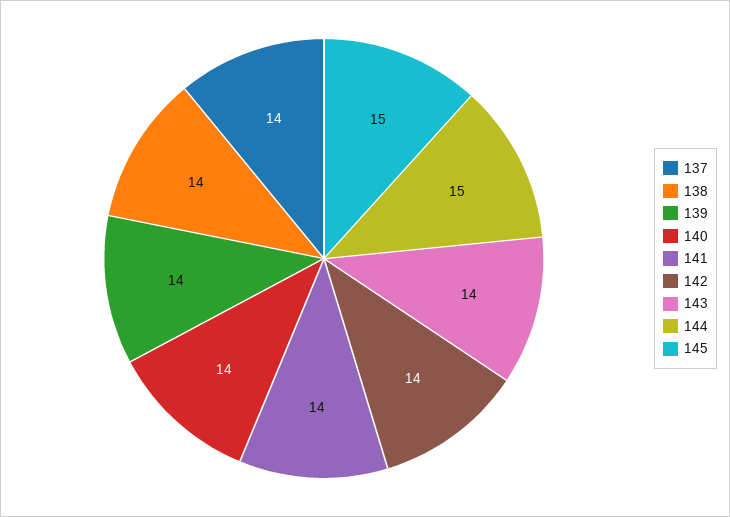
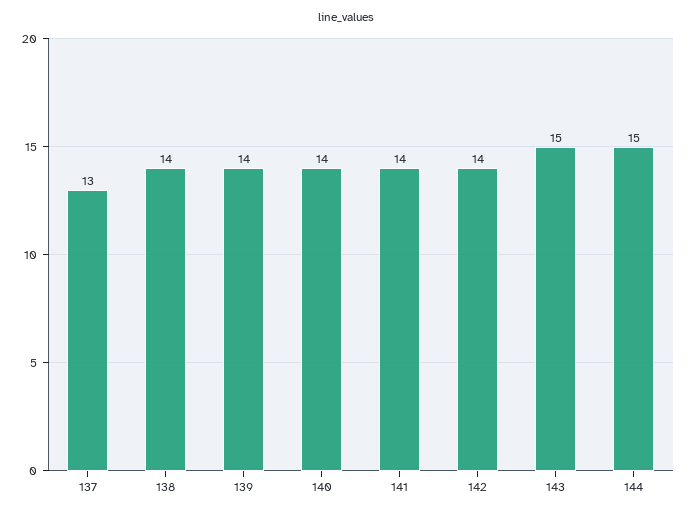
  {
-   "137": 14,
+   "137": 13,
    "138": 14,
    "139": 14,
    "140": 14,
    "141": 14,
    "142": 14,
-   "143": 14,
+   "143": 15,
-   "144": 15,
+   "144": 15
-   "145": 15
  }

